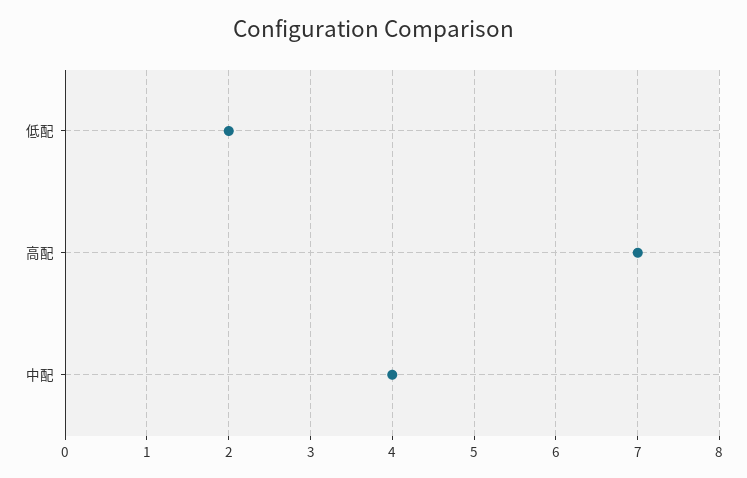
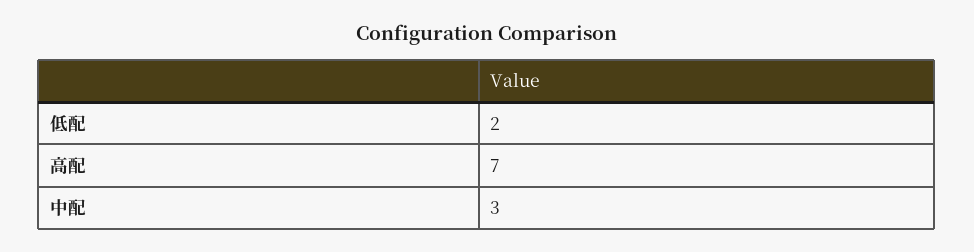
  {
    "低配": 2,
    "高配": 7,
-   "中配": 4
+   "中配": 3
  }

